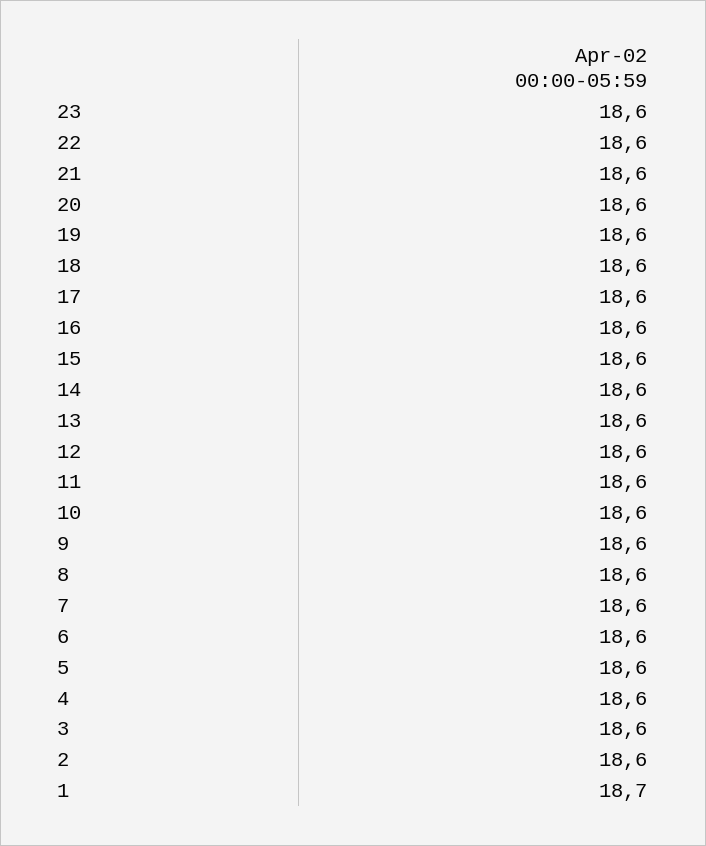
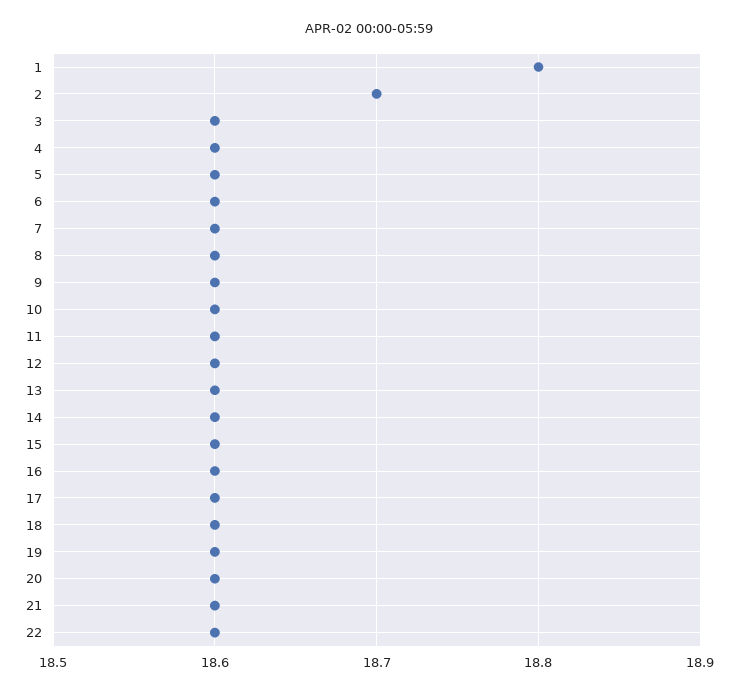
  {
-   "23": 18.6,
    "22": 18.6,
    "21": 18.6,
    "20": 18.6,
    "19": 18.6,
    "18": 18.6,
    "17": 18.6,
    "16": 18.6,
    "15": 18.6,
    "14": 18.6,
    "13": 18.6,
    "12": 18.6,
    "11": 18.6,
    "10": 18.6,
    "9": 18.6,
    "8": 18.6,
    "7": 18.6,
    "6": 18.6,
    "5": 18.6,
    "4": 18.6,
    "3": 18.6,
-   "2": 18.6,
+   "2": 18.7,
-   "1": 18.7
+   "1": 18.8
  }

